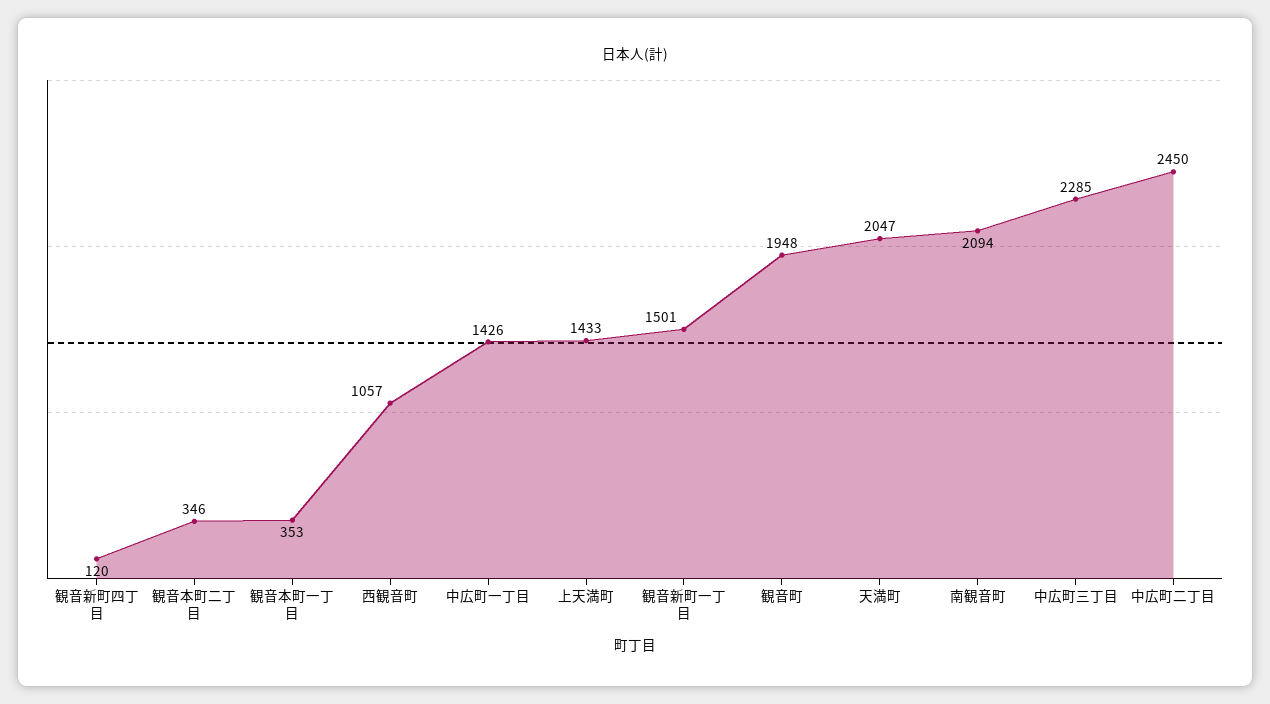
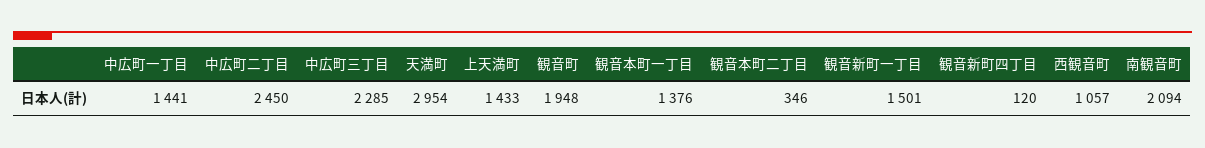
  {
    "観音新町四丁目": 120,
    "観音本町二丁目": 346,
-   "観音本町一丁目": 353,
+   "観音本町一丁目": 1376,
    "西観音町": 1057,
-   "中広町一丁目": 1426,
+   "中広町一丁目": 1441,
    "上天満町": 1433,
    "観音新町一丁目": 1501,
    "観音町": 1948,
-   "天満町": 2047,
+   "天満町": 2954,
    "南観音町": 2094,
    "中広町三丁目": 2285,
    "中広町二丁目": 2450
  }

